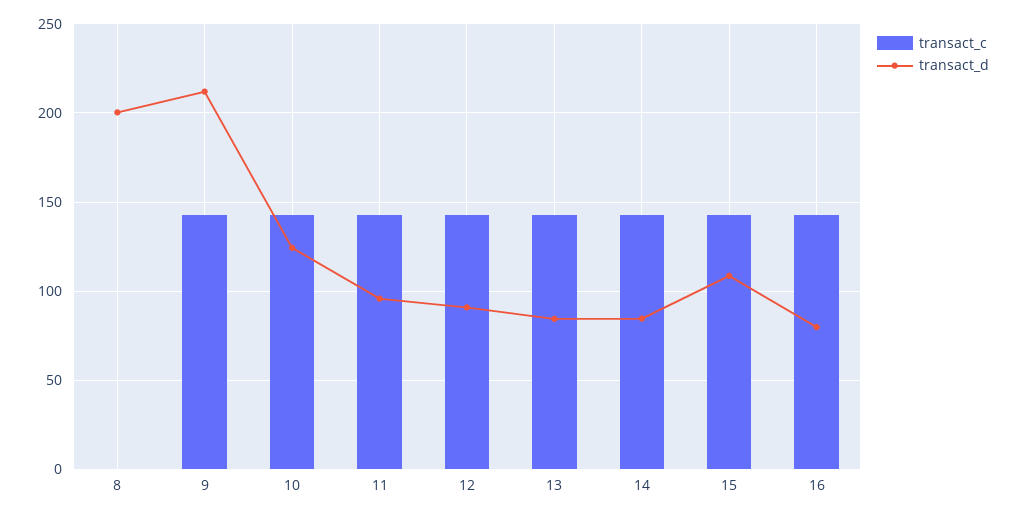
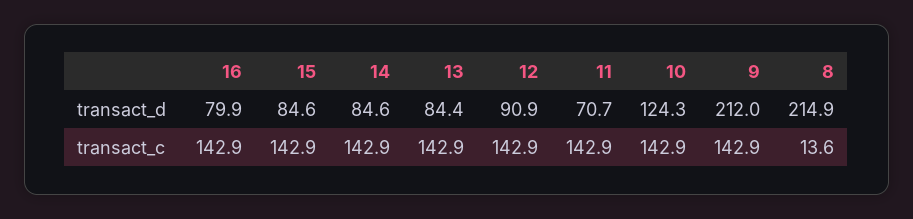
  {
    "transact_c": {
-     "8": 0,
+     "8": 13.6,
      "9": 142.9,
      "10": 142.9,
      "11": 142.9,
      "12": 142.9,
      "13": 142.9,
      "14": 142.9,
      "15": 142.9,
      "16": 142.9
    },
    "transact_d": {
-     "8": 200,
+     "8": 214.9,
      "9": 212,
      "10": 124.3,
-     "11": 95,
+     "11": 70.7,
      "12": 90.9,
      "13": 84.4,
      "14": 84.6,
-     "15": 110,
+     "15": 84.6,
      "16": 79.9
    }
  }

